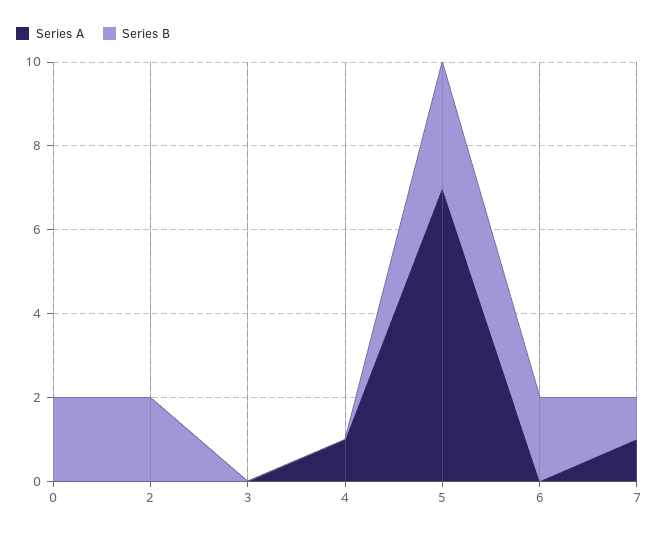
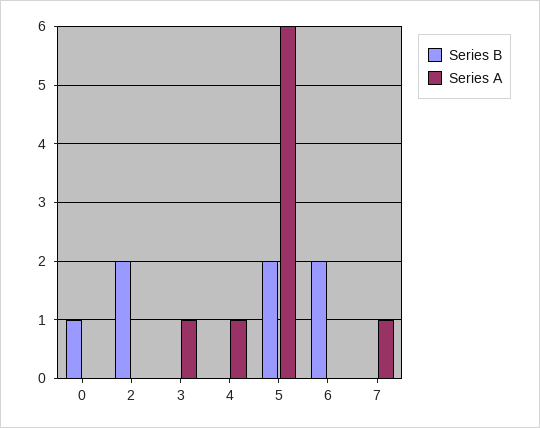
  {
    "Series A": {
      "0": 0,
      "2": 0,
-     "3": 0,
+     "3": 1,
      "4": 1,
-     "5": 7,
+     "5": 6,
      "6": 0,
      "7": 1
    },
    "Series B": {
-     "0": 2,
+     "0": 1,
      "2": 2,
      "3": 0,
      "4": 0,
-     "5": 3,
+     "5": 2,
      "6": 2,
-     "7": 1
+     "7": 0
    }
  }

